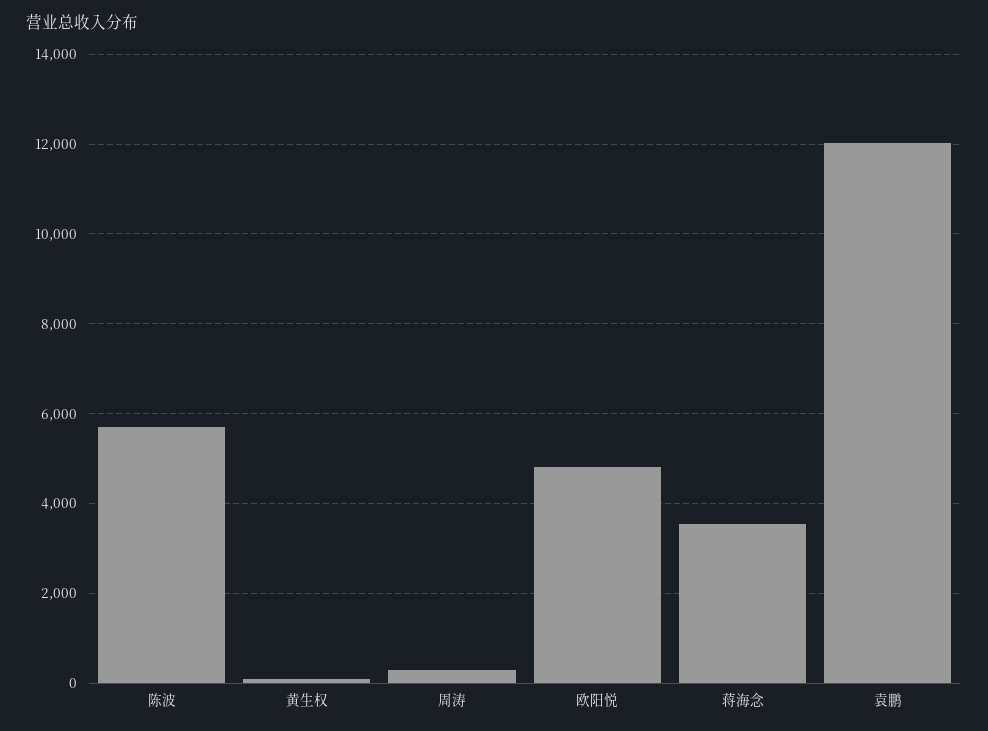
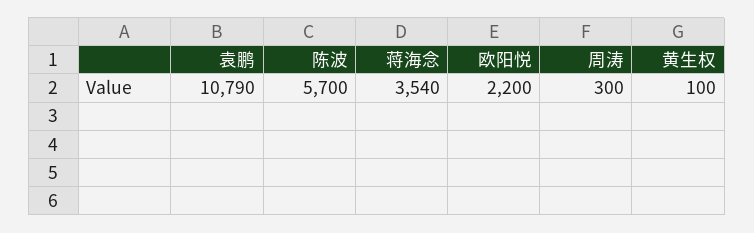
  {
    "陈波": 5700,
    "黄生权": 100,
    "周涛": 300,
-   "欧阳悦": 4800,
+   "欧阳悦": 2200,
    "蒋海念": 3540,
-   "袁鹏": 12000
+   "袁鹏": 10790
  }

